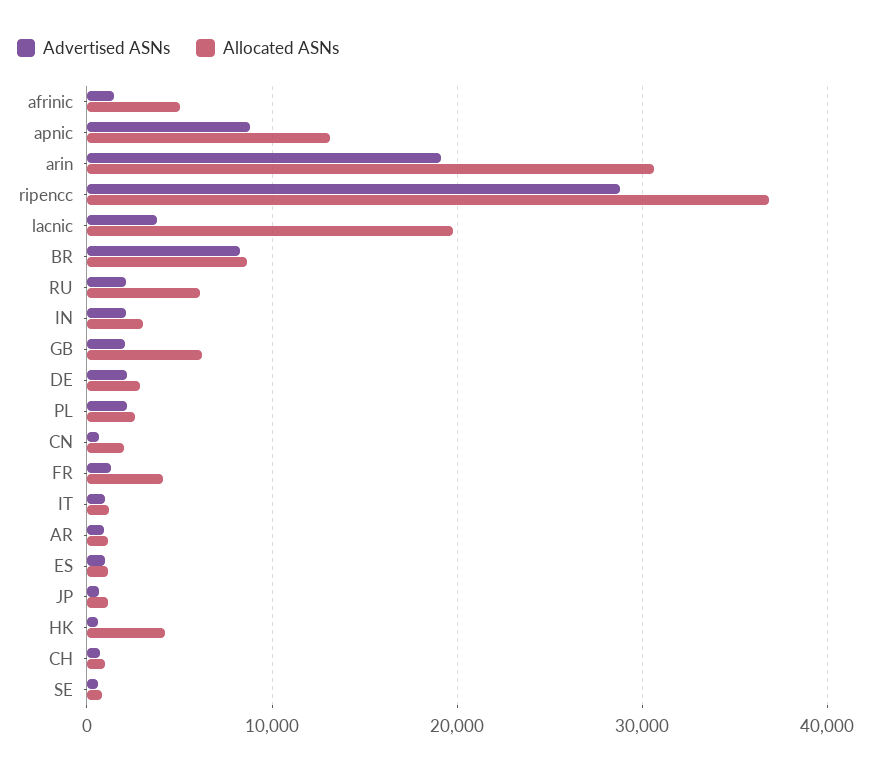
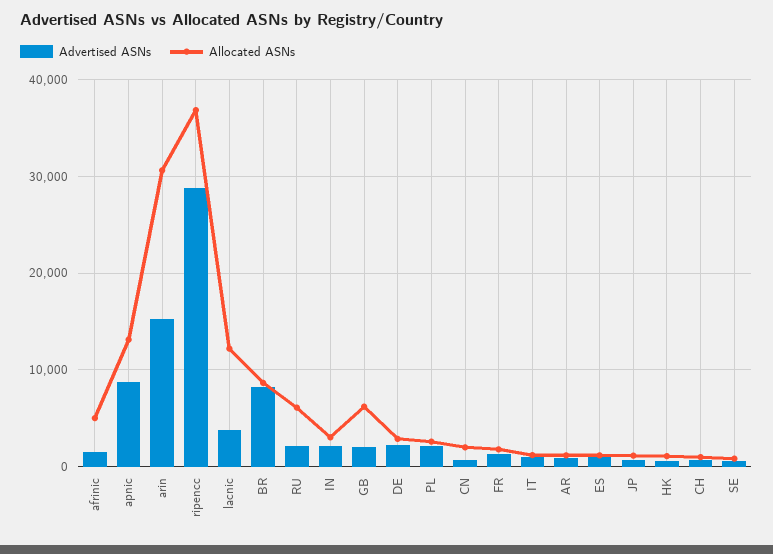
  {
    "Advertised ASNs": {
      "afrinic": 1000,
      "apnic": 9000,
-     "arin": 19000,
+     "arin": 15000,
      "ripencc": 29000,
      "lacnic": 4000,
      "BR": 8000,
      "RU": 2000,
      "IN": 2000,
      "GB": 2000,
      "DE": 2000,
      "PL": 2000,
      "CN": 1000,
      "FR": 1000,
      "IT": 1000,
      "AR": 1000,
      "ES": 1000,
      "JP": 1000,
      "HK": 1000,
      "CH": 1000,
      "SE": 1000
    },
    "Allocated ASNs": {
      "afrinic": 5000,
      "apnic": 13000,
      "arin": 31000,
      "ripencc": 37000,
-     "lacnic": 20000,
+     "lacnic": 12000,
      "BR": 9000,
      "RU": 6000,
      "IN": 3000,
      "GB": 6000,
      "DE": 3000,
      "PL": 3000,
      "CN": 2000,
-     "FR": 4000,
+     "FR": 2000,
      "IT": 1000,
      "AR": 1000,
      "ES": 1000,
      "JP": 1000,
-     "HK": 4000,
+     "HK": 1000,
      "CH": 1000,
      "SE": 1000
    }
  }

